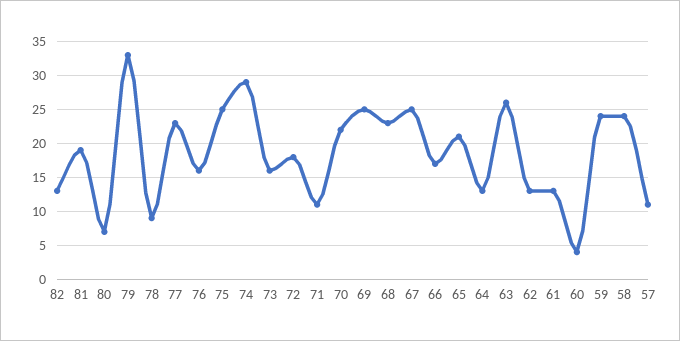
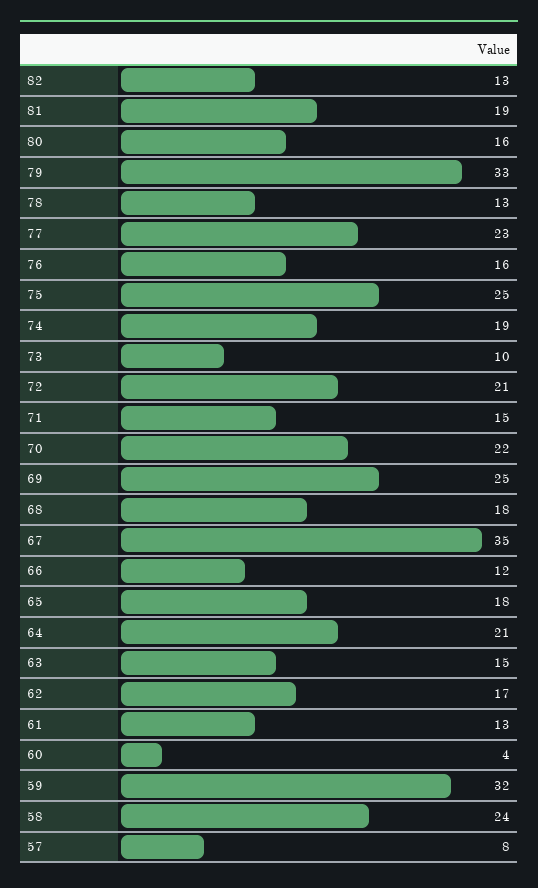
  {
    "82": 13,
    "81": 19,
-   "80": 7,
+   "80": 16,
    "79": 33,
-   "78": 9,
+   "78": 13,
    "77": 23,
    "76": 16,
    "75": 25,
-   "74": 29,
+   "74": 19,
-   "73": 16,
+   "73": 10,
-   "72": 18,
+   "72": 21,
-   "71": 11,
+   "71": 15,
    "70": 22,
    "69": 25,
-   "68": 23,
+   "68": 18,
-   "67": 25,
+   "67": 35,
-   "66": 17,
+   "66": 12,
-   "65": 21,
+   "65": 18,
-   "64": 13,
+   "64": 21,
-   "63": 26,
+   "63": 15,
-   "62": 13,
+   "62": 17,
    "61": 13,
    "60": 4,
-   "59": 24,
+   "59": 32,
    "58": 24,
-   "57": 11
+   "57": 8
  }

